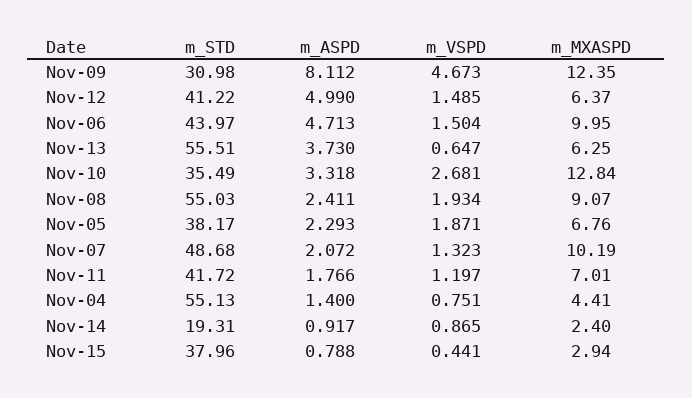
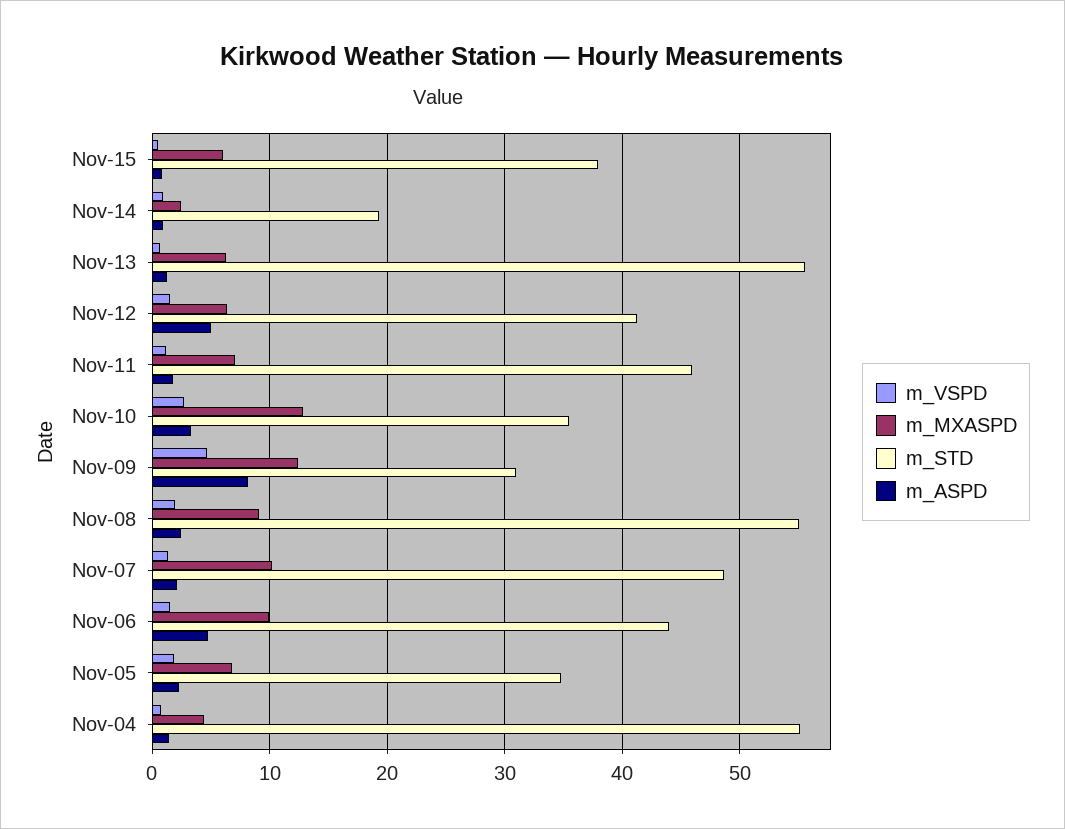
  {
    "m_STD": {
      "Nov-09": 30.98,
      "Nov-12": 41.22,
      "Nov-06": 43.97,
      "Nov-13": 55.51,
      "Nov-10": 35.49,
      "Nov-08": 55.03,
-     "Nov-05": 38.17,
+     "Nov-05": 35,
      "Nov-07": 48.68,
-     "Nov-11": 41.72,
+     "Nov-11": 46,
      "Nov-04": 55.13,
      "Nov-14": 19.31,
      "Nov-15": 37.96
    },
    "m_ASPD": {
      "Nov-09": 8.112,
      "Nov-12": 4.99,
      "Nov-06": 4.713,
-     "Nov-13": 3.73,
+     "Nov-13": 1,
      "Nov-10": 3.318,
      "Nov-08": 2.411,
      "Nov-05": 2.293,
      "Nov-07": 2.072,
      "Nov-11": 1.766,
      "Nov-04": 1.4,
      "Nov-14": 0.917,
      "Nov-15": 0.788
    },
    "m_VSPD": {
      "Nov-09": 4.673,
      "Nov-12": 1.485,
      "Nov-06": 1.504,
      "Nov-13": 0.647,
      "Nov-10": 2.681,
      "Nov-08": 1.934,
      "Nov-05": 1.871,
      "Nov-07": 1.323,
      "Nov-11": 1.197,
      "Nov-04": 0.751,
      "Nov-14": 0.865,
      "Nov-15": 0.441
    },
    "m_MXASPD": {
      "Nov-09": 12.35,
      "Nov-12": 6.37,
      "Nov-06": 9.95,
      "Nov-13": 6.25,
      "Nov-10": 12.84,
      "Nov-08": 9.07,
      "Nov-05": 6.76,
      "Nov-07": 10.19,
      "Nov-11": 7.01,
      "Nov-04": 4.41,
      "Nov-14": 2.4,
-     "Nov-15": 2.94
+     "Nov-15": 6
    }
  }

